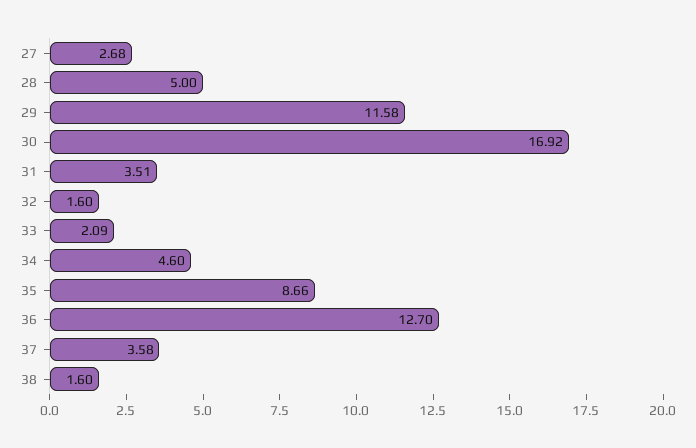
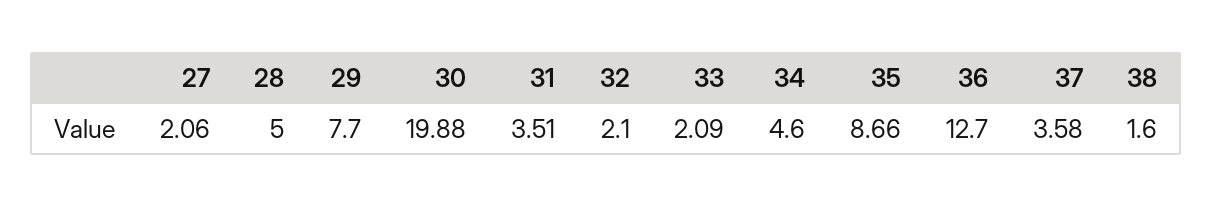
  {
-   "27": 2.68,
+   "27": 2.06,
    "28": 5,
-   "29": 11.58,
+   "29": 7.7,
-   "30": 16.92,
+   "30": 19.88,
    "31": 3.51,
-   "32": 1.6,
+   "32": 2.1,
    "33": 2.09,
    "34": 4.6,
    "35": 8.66,
    "36": 12.7,
    "37": 3.58,
    "38": 1.6
  }

